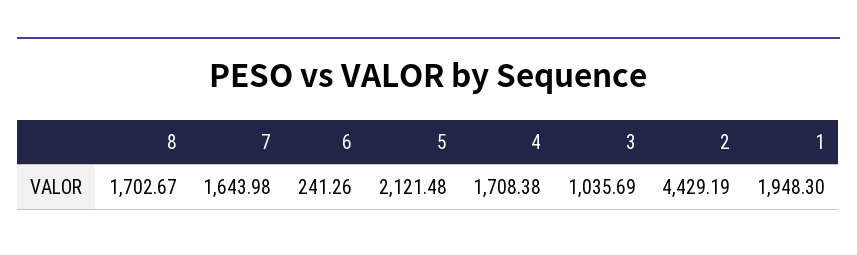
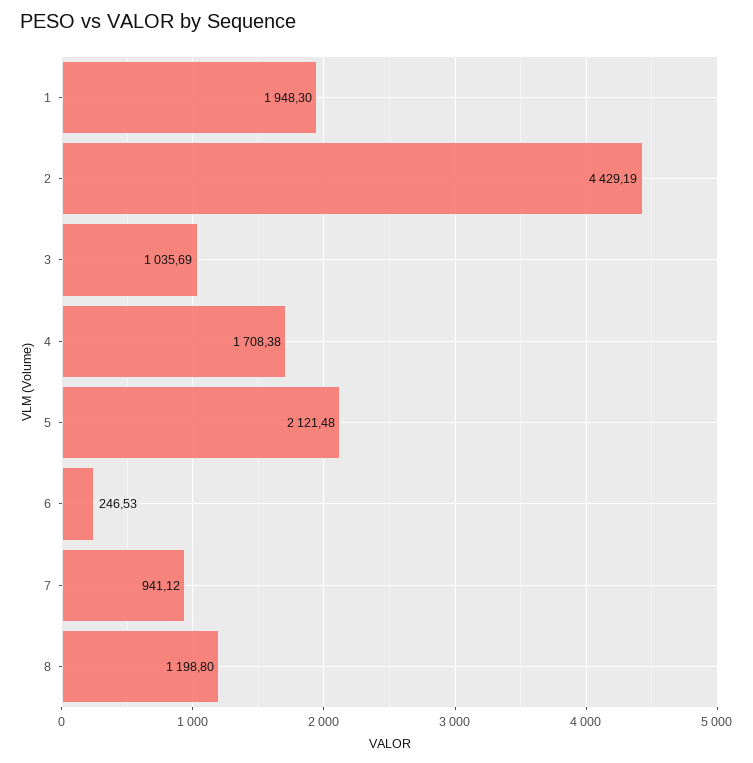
  {
-   "8": 1702.67,
+   "8": 1198.8,
-   "7": 1643.98,
+   "7": 941.12,
-   "6": 241.26,
+   "6": 246.53,
    "5": 2121.48,
    "4": 1708.38,
    "3": 1035.69,
    "2": 4429.19,
    "1": 1948.3
  }

